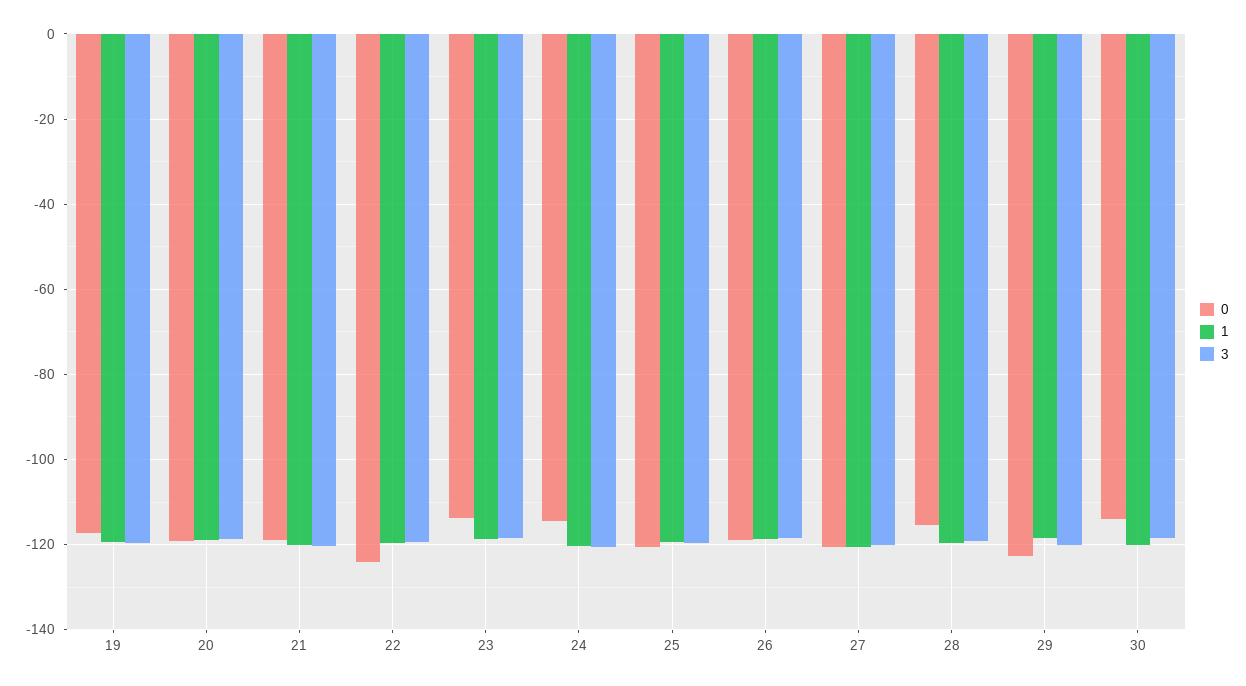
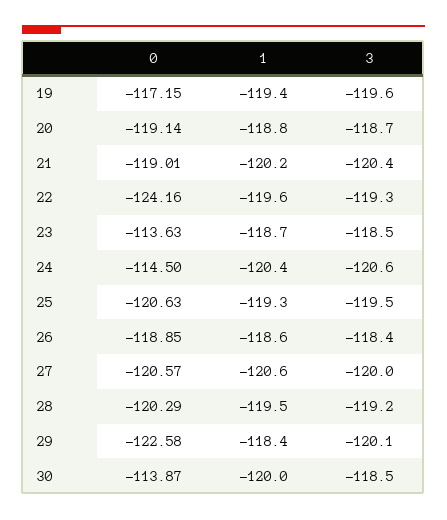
  {
    "0": {
      "19": -117.15,
      "20": -119.14,
      "21": -119.01,
      "22": -124.16,
      "23": -113.63,
      "24": -114.5,
      "25": -120.63,
      "26": -118.85,
      "27": -120.57,
-     "28": -116,
+     "28": -120.29,
      "29": -122.58,
      "30": -113.87
    },
    "1": {
      "19": -119.4,
      "20": -118.8,
      "21": -120.2,
      "22": -119.6,
      "23": -118.7,
      "24": -120.4,
      "25": -119.3,
      "26": -118.6,
      "27": -120.6,
      "28": -119.5,
      "29": -118.4,
      "30": -120
    },
    "3": {
      "19": -119.6,
      "20": -118.7,
      "21": -120.4,
      "22": -119.3,
      "23": -118.5,
      "24": -120.6,
      "25": -119.5,
      "26": -118.4,
      "27": -120,
      "28": -119.2,
      "29": -120.1,
      "30": -118.5
    }
  }

